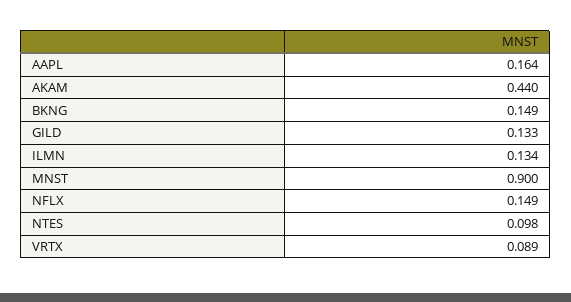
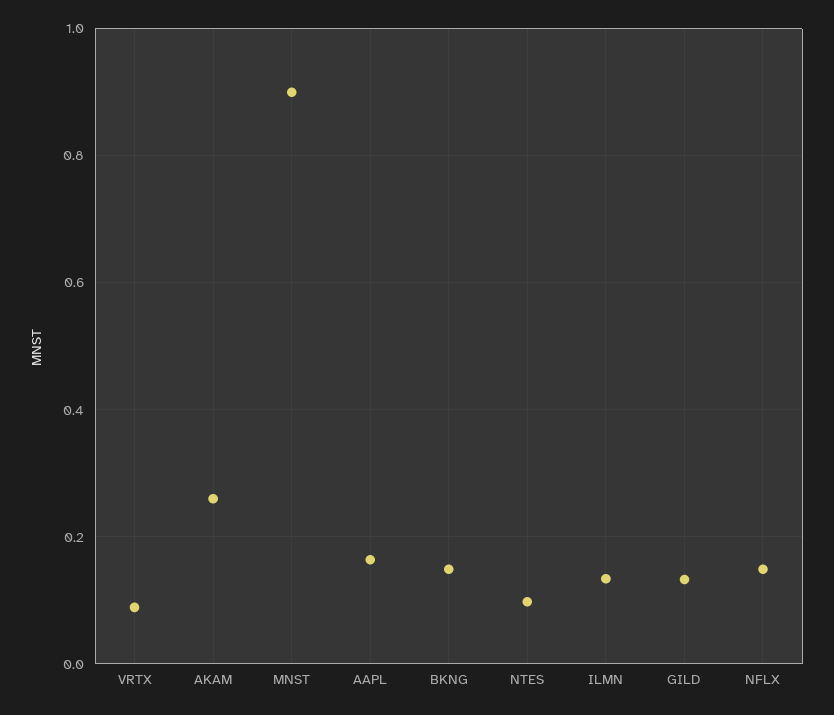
  {
    "AAPL": 0.164,
-   "AKAM": 0.44,
+   "AKAM": 0.26,
    "BKNG": 0.149,
    "GILD": 0.133,
    "ILMN": 0.134,
    "MNST": 0.9,
    "NFLX": 0.149,
    "NTES": 0.098,
    "VRTX": 0.089
  }

